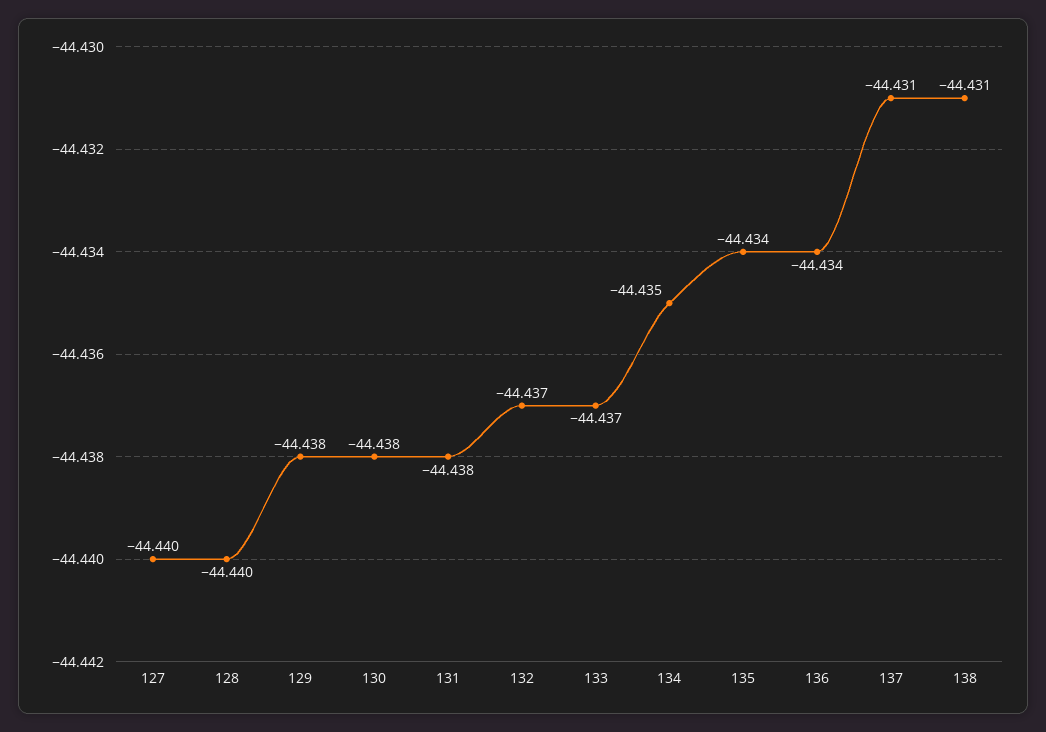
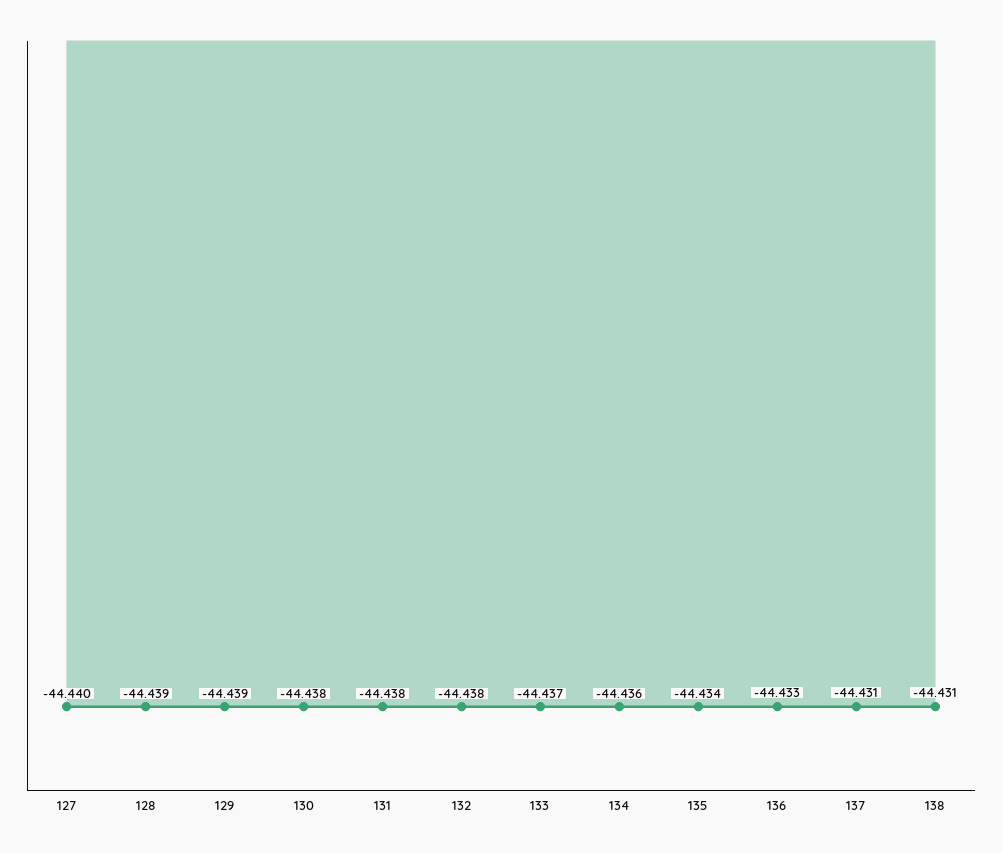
  {
    "127": -44.44,
-   "128": -44.44,
+   "128": -44.439,
-   "129": -44.438,
+   "129": -44.439,
    "130": -44.438,
    "131": -44.438,
-   "132": -44.437,
+   "132": -44.438,
    "133": -44.437,
-   "134": -44.435,
+   "134": -44.436,
    "135": -44.434,
-   "136": -44.434,
+   "136": -44.433,
    "137": -44.431,
    "138": -44.431
  }

